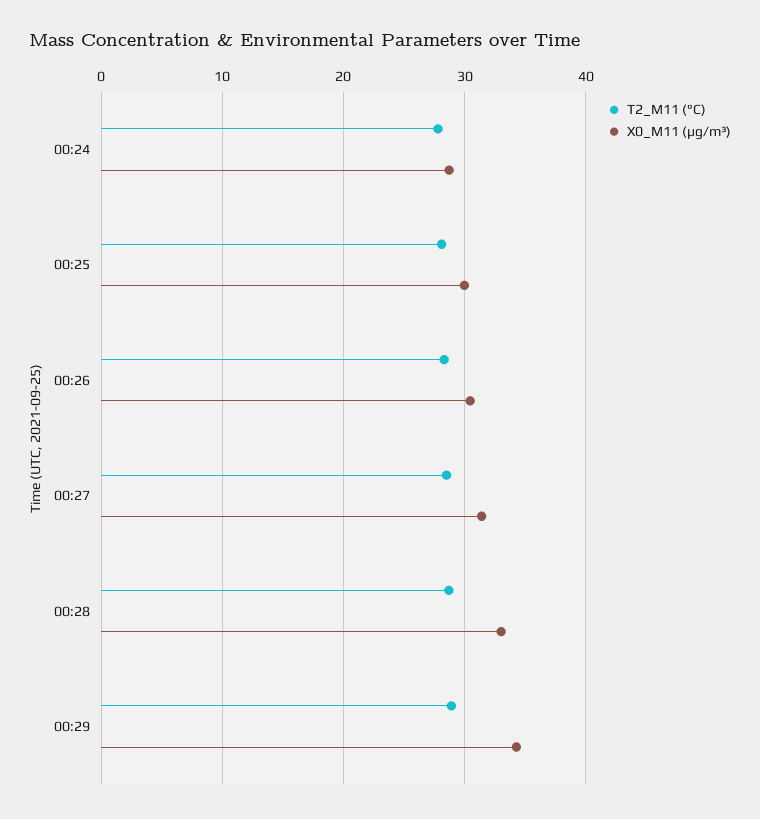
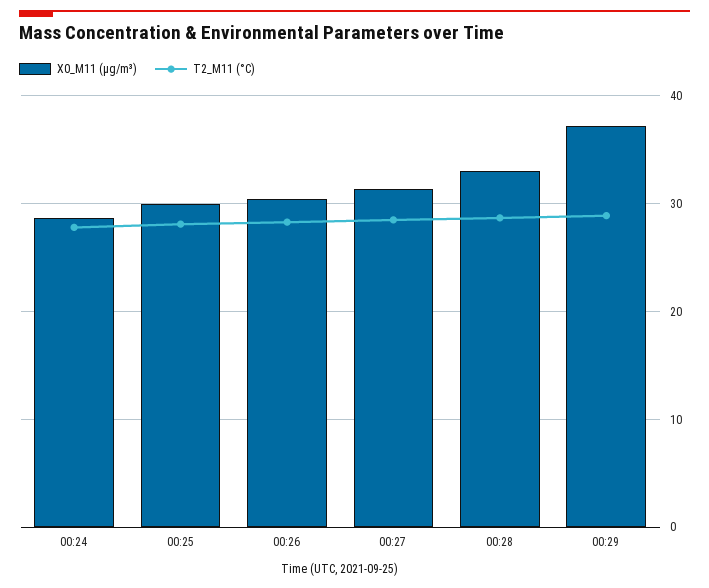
  {
    "T2_M11 (°C)": {
      "00:24": 28,
      "00:25": 28,
      "00:26": 28,
      "00:27": 29,
      "00:28": 29,
      "00:29": 29
    },
    "X0_M11 (μg/m³)": {
      "00:24": 29,
      "00:25": 30,
      "00:26": 30,
      "00:27": 31,
      "00:28": 33,
-     "00:29": 34
+     "00:29": 37
    }
  }

